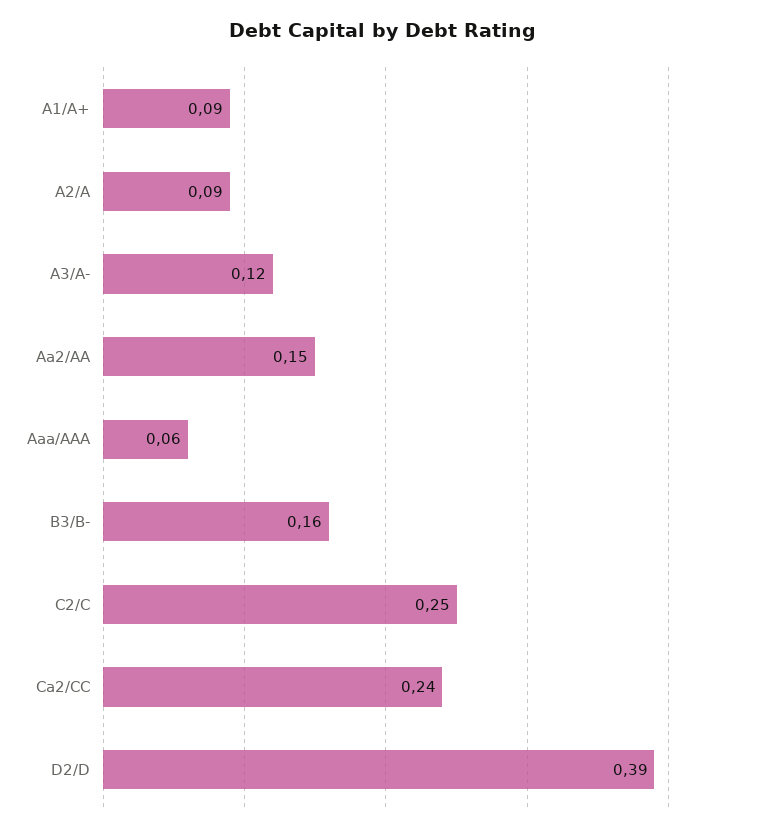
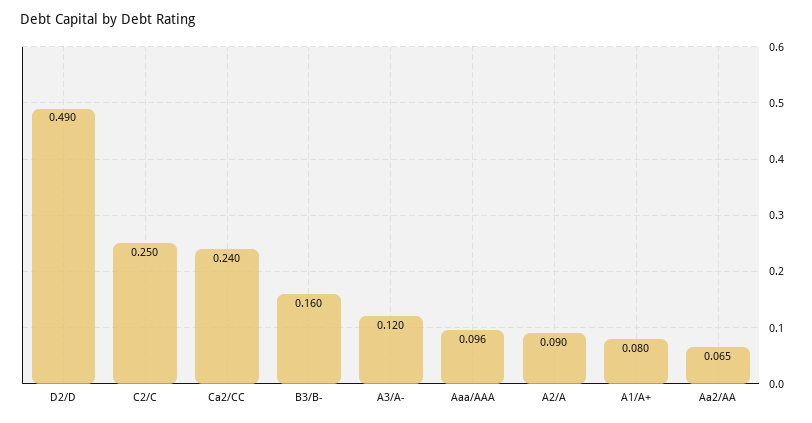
  {
-   "A1/A+": 0.09,
+   "A1/A+": 0.08,
    "A2/A": 0.09,
    "A3/A-": 0.12,
-   "Aa2/AA": 0.15,
+   "Aa2/AA": 0.065,
-   "Aaa/AAA": 0.06,
+   "Aaa/AAA": 0.096,
    "B3/B-": 0.16,
    "C2/C": 0.25,
    "Ca2/CC": 0.24,
-   "D2/D": 0.39
+   "D2/D": 0.49
  }

